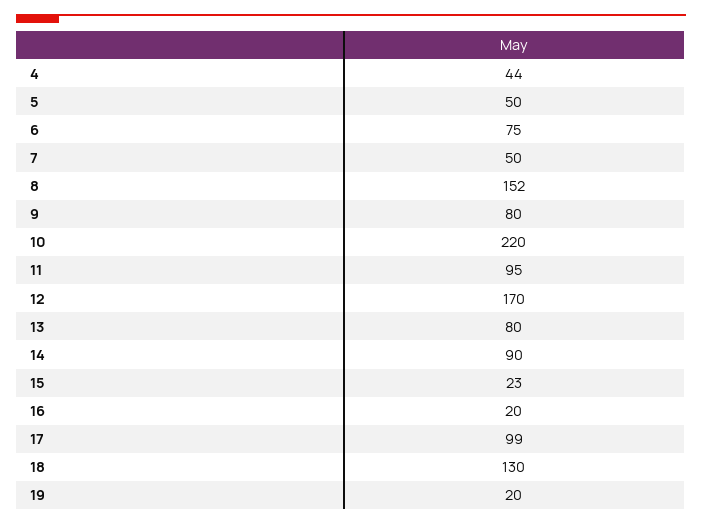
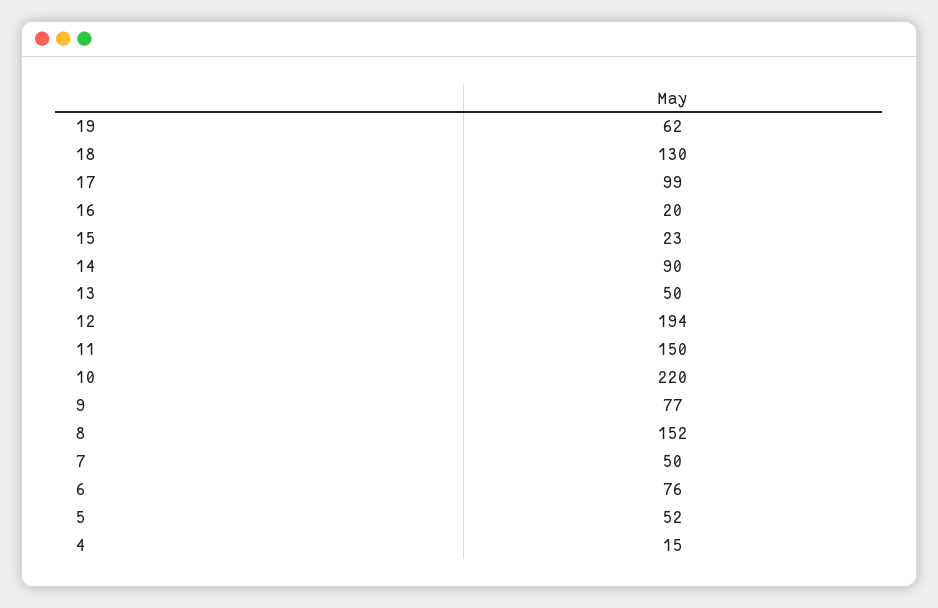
  {
-   "4": 44,
+   "4": 15,
-   "5": 50,
+   "5": 52,
-   "6": 75,
+   "6": 76,
    "7": 50,
    "8": 152,
-   "9": 80,
+   "9": 77,
    "10": 220,
-   "11": 95,
+   "11": 150,
-   "12": 170,
+   "12": 194,
-   "13": 80,
+   "13": 50,
    "14": 90,
    "15": 23,
    "16": 20,
    "17": 99,
    "18": 130,
-   "19": 20
+   "19": 62
  }

